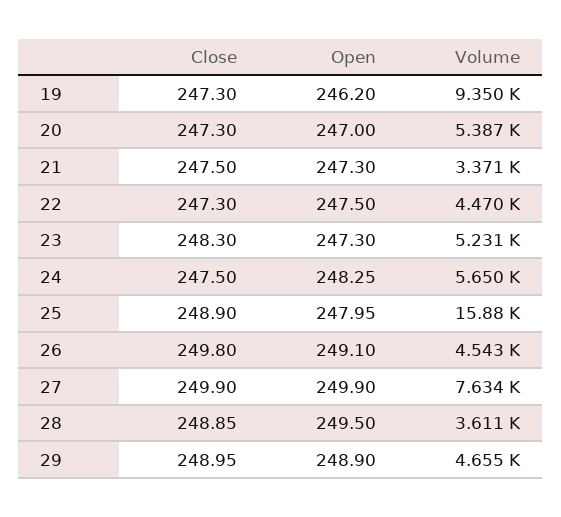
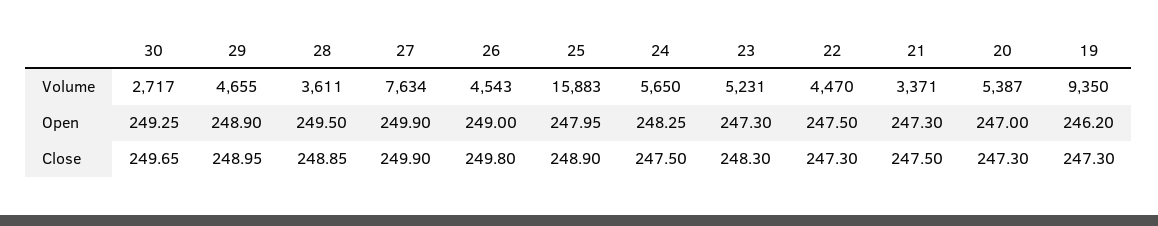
  {
    "Close": {
      "19": 247.3,
      "20": 247.3,
      "21": 247.5,
      "22": 247.3,
      "23": 248.3,
      "24": 247.5,
      "25": 248.9,
      "26": 249.8,
      "27": 249.9,
      "28": 248.85,
-     "29": 248.95
+     "29": 248.95,
+     "30": 249.65
    },
    "Open": {
      "19": 246.2,
      "20": 247,
      "21": 247.3,
      "22": 247.5,
      "23": 247.3,
      "24": 248.25,
      "25": 247.95,
-     "26": 249.1,
+     "26": 249,
      "27": 249.9,
      "28": 249.5,
-     "29": 248.9
+     "29": 248.9,
+     "30": 249.25
    },
    "Volume": {
      "19": 9350,
      "20": 5387,
      "21": 3371,
      "22": 4470,
      "23": 5231,
      "24": 5650,
      "25": 15883,
      "26": 4543,
      "27": 7634,
      "28": 3611,
-     "29": 4655
+     "29": 4655,
+     "30": 2717
    }
  }

